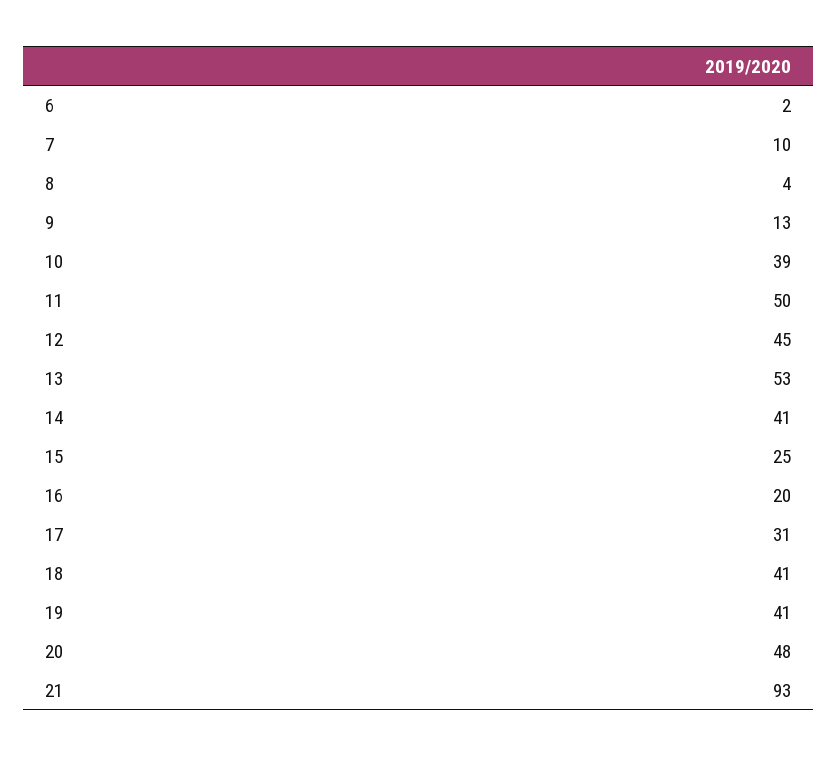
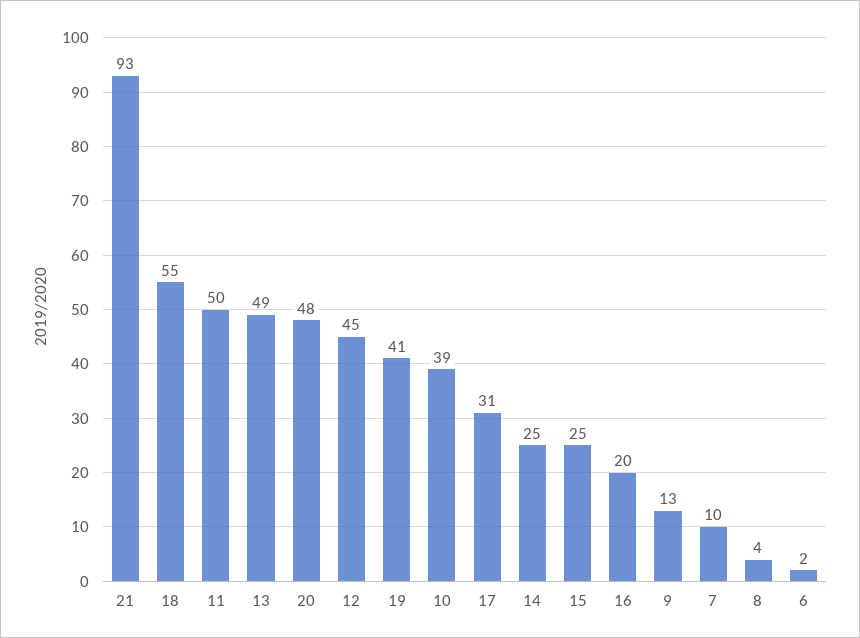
  {
    "6": 2,
    "7": 10,
    "8": 4,
    "9": 13,
    "10": 39,
    "11": 50,
    "12": 45,
-   "13": 53,
+   "13": 49,
-   "14": 41,
+   "14": 25,
    "15": 25,
    "16": 20,
    "17": 31,
-   "18": 41,
+   "18": 55,
    "19": 41,
    "20": 48,
    "21": 93
  }

